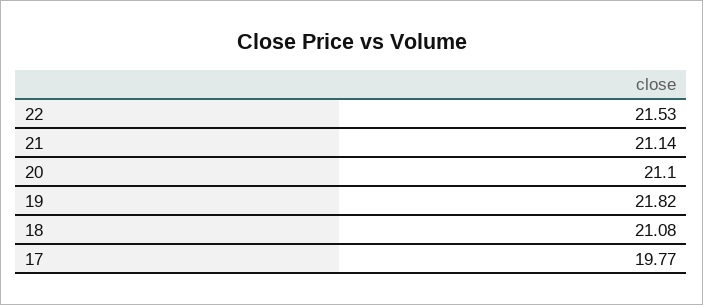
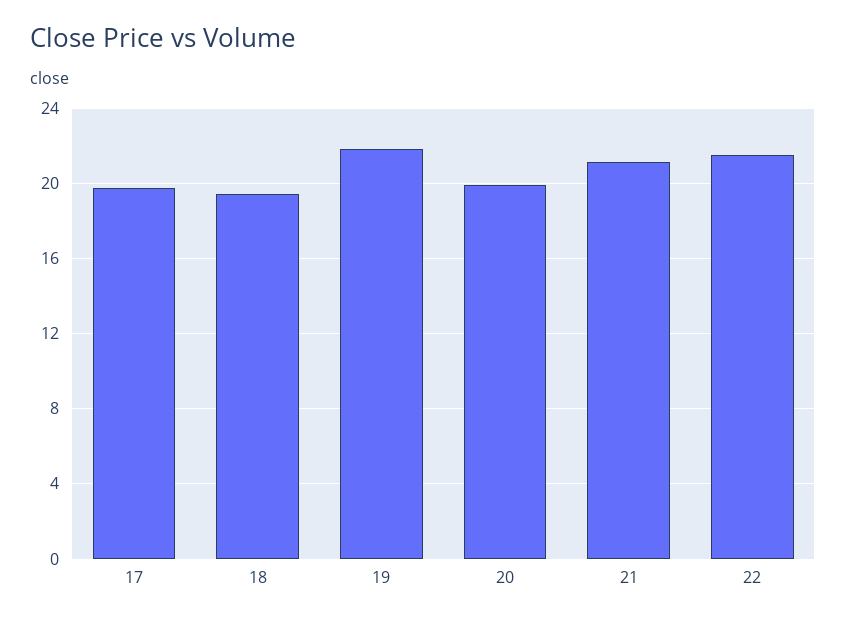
  {
    "22": 21.53,
    "21": 21.14,
-   "20": 21.1,
+   "20": 20,
    "19": 21.82,
-   "18": 21.08,
+   "18": 19.5,
    "17": 19.77
  }

